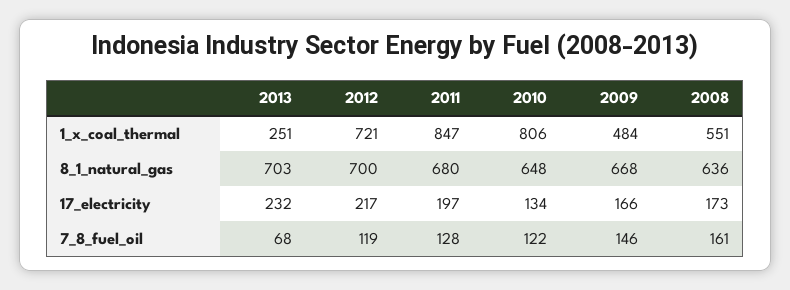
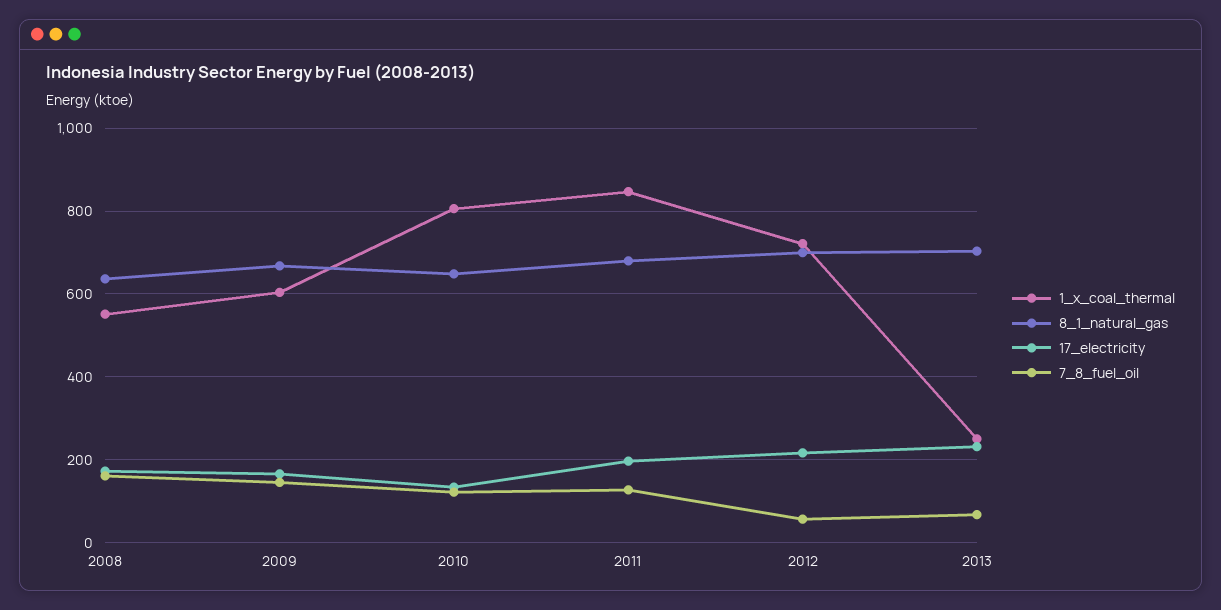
  {
    "1_x_coal_thermal": {
      "2013": 251,
      "2012": 721,
      "2011": 847,
      "2010": 806,
-     "2009": 484,
+     "2009": 600,
      "2008": 551
    },
    "8_1_natural_gas": {
      "2013": 703,
      "2012": 700,
      "2011": 680,
      "2010": 648,
      "2009": 668,
      "2008": 636
    },
    "17_electricity": {
      "2013": 232,
      "2012": 217,
      "2011": 197,
      "2010": 134,
      "2009": 166,
      "2008": 173
    },
    "7_8_fuel_oil": {
      "2013": 68,
-     "2012": 119,
+     "2012": 60,
      "2011": 128,
      "2010": 122,
      "2009": 146,
      "2008": 161
    }
  }

